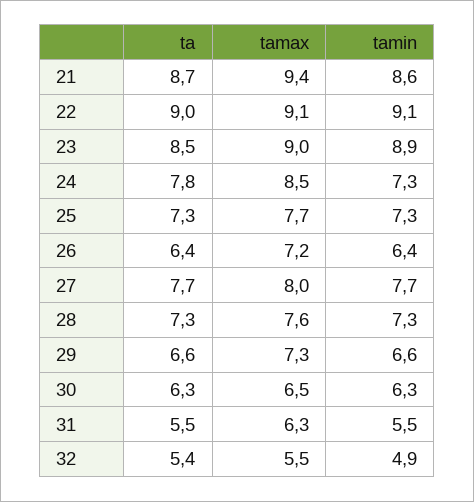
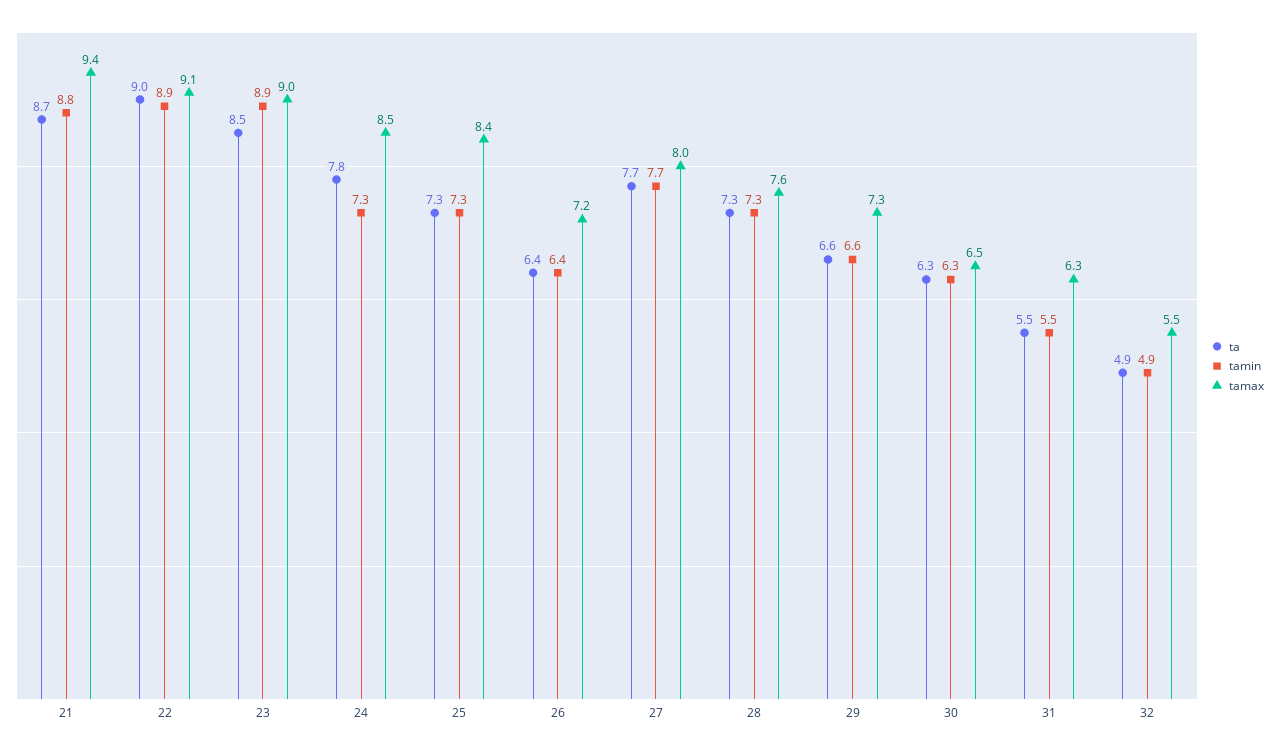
  {
    "ta": {
      "21": 8.7,
      "22": 9,
      "23": 8.5,
      "24": 7.8,
      "25": 7.3,
      "26": 6.4,
      "27": 7.7,
      "28": 7.3,
      "29": 6.6,
      "30": 6.3,
      "31": 5.5,
-     "32": 5.4
+     "32": 4.9
    },
    "tamax": {
      "21": 9.4,
      "22": 9.1,
      "23": 9,
      "24": 8.5,
-     "25": 7.7,
+     "25": 8.4,
      "26": 7.2,
      "27": 8,
      "28": 7.6,
      "29": 7.3,
      "30": 6.5,
      "31": 6.3,
      "32": 5.5
    },
    "tamin": {
-     "21": 8.6,
+     "21": 8.8,
-     "22": 9.1,
+     "22": 8.9,
      "23": 8.9,
      "24": 7.3,
      "25": 7.3,
      "26": 6.4,
      "27": 7.7,
      "28": 7.3,
      "29": 6.6,
      "30": 6.3,
      "31": 5.5,
      "32": 4.9
    }
  }

